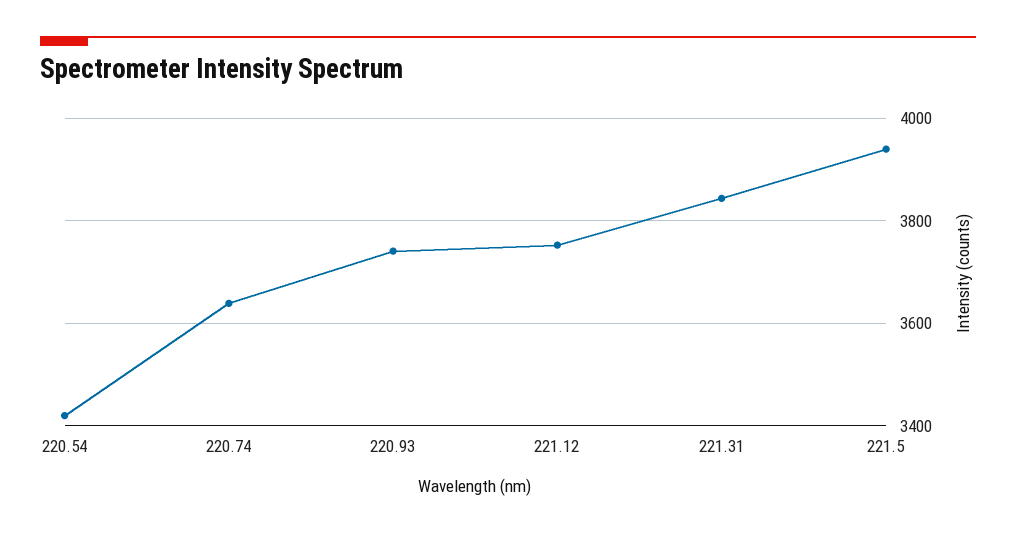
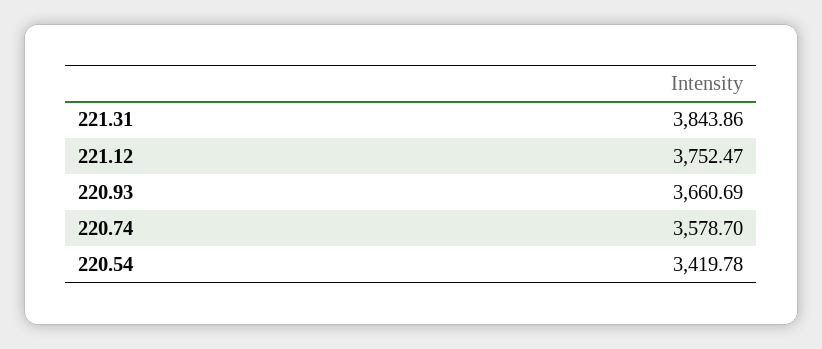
  {
    "220.54": 3419.78,
-   "220.74": 3640,
+   "220.74": 3578.7,
-   "220.93": 3740,
+   "220.93": 3660.69,
    "221.12": 3752.47,
-   "221.31": 3843.86,
+   "221.31": 3843.86
-   "221.5": 3940
  }

